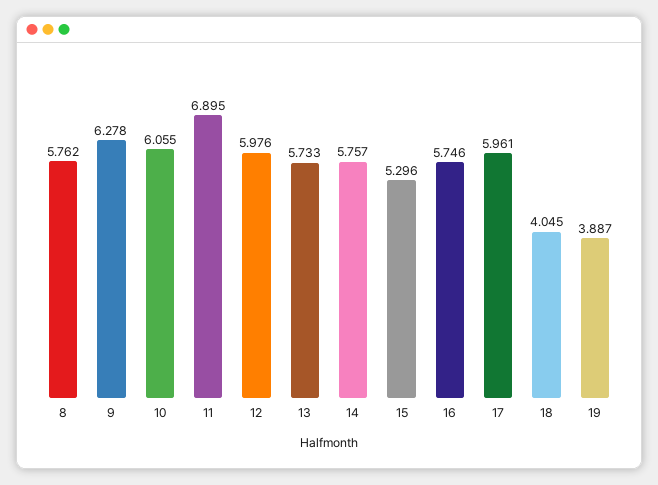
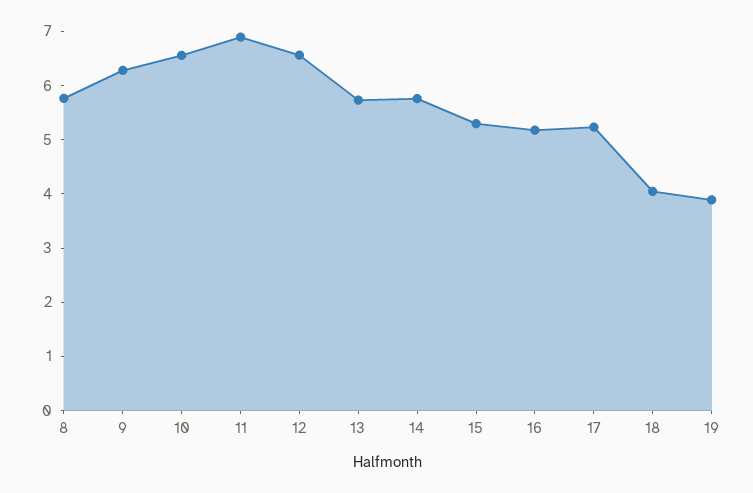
  {
    "8": 5.762,
    "9": 6.278,
-   "10": 6.055,
+   "10": 6.6,
    "11": 6.895,
-   "12": 5.976,
+   "12": 6.6,
    "13": 5.733,
    "14": 5.757,
    "15": 5.296,
-   "16": 5.746,
+   "16": 5.2,
-   "17": 5.961,
+   "17": 5.2,
    "18": 4.045,
    "19": 3.887
  }

